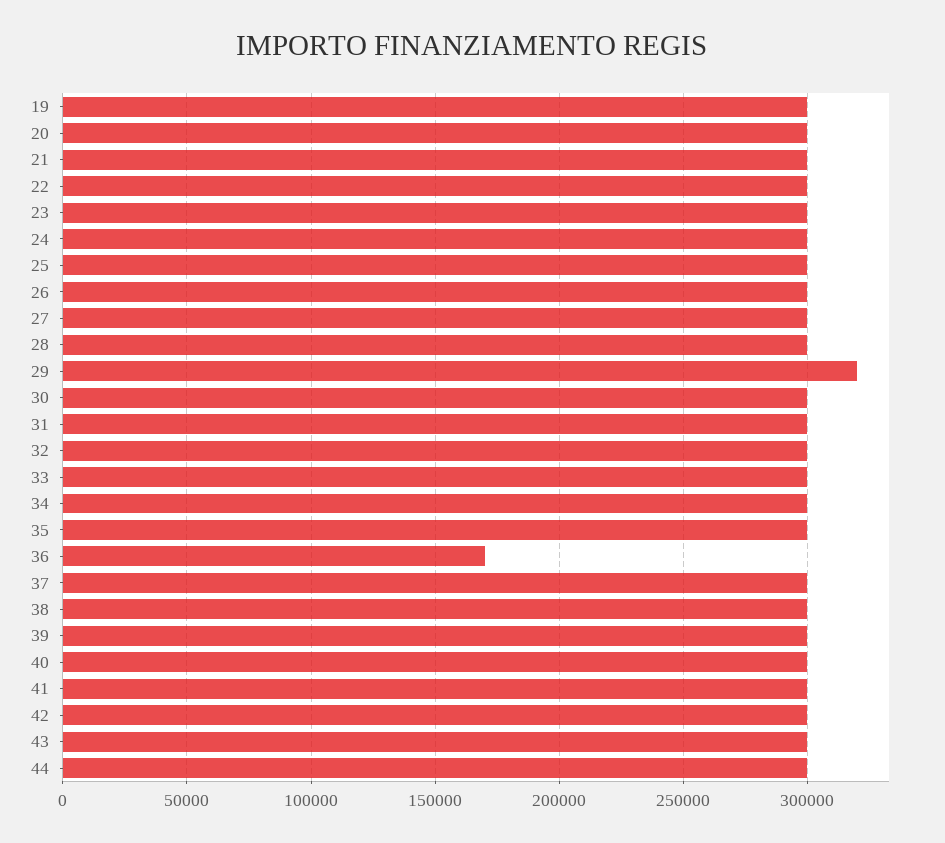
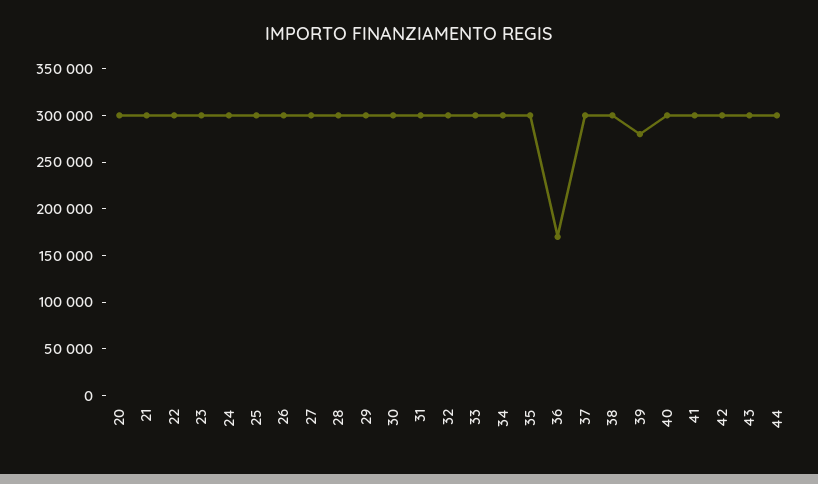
  {
-   "19": 300000,
    "20": 300000,
    "21": 300000,
    "22": 300000,
    "23": 300000,
    "24": 300000,
    "25": 300000,
    "26": 300000,
    "27": 300000,
    "28": 300000,
-   "29": 320000,
+   "29": 300000,
    "30": 300000,
    "31": 300000,
    "32": 300000,
    "33": 300000,
    "34": 300000,
    "35": 300000,
    "36": 170000,
    "37": 300000,
    "38": 300000,
-   "39": 300000,
+   "39": 280000,
    "40": 300000,
    "41": 300000,
    "42": 300000,
    "43": 300000,
    "44": 300000
  }

